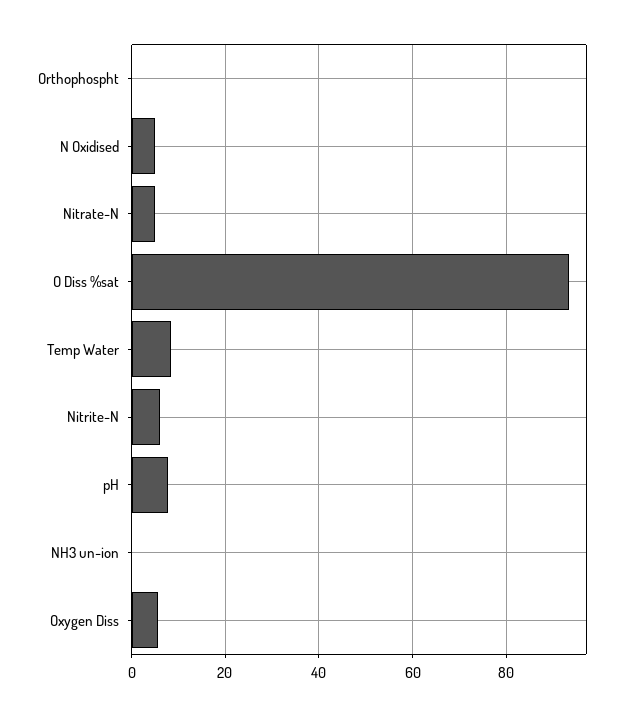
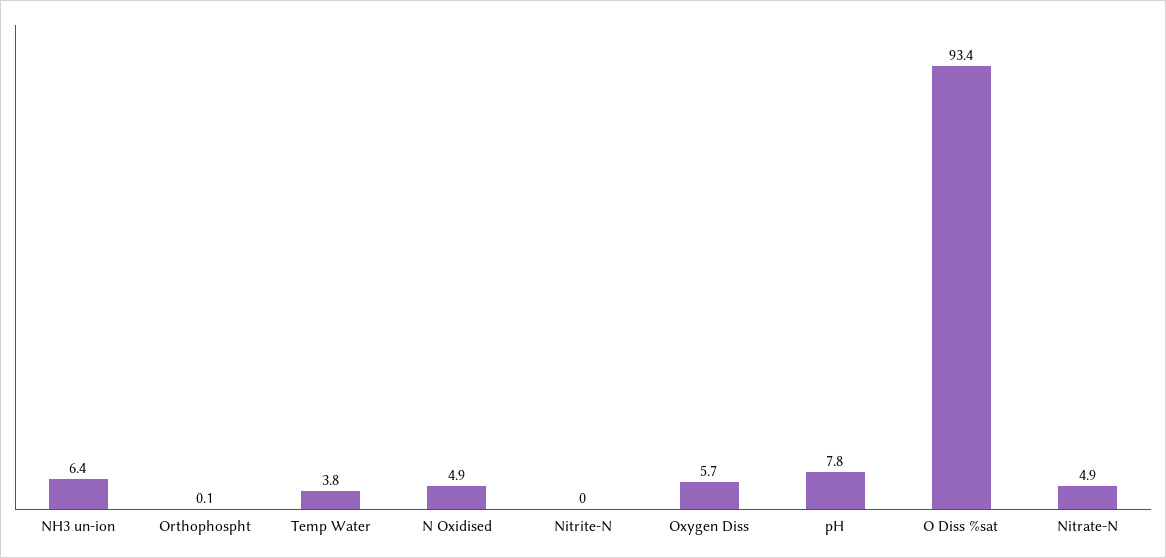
  {
    "Orthophospht": 0.1,
    "N Oxidised": 4.9,
    "Nitrate-N": 4.9,
    "O Diss %sat": 93.4,
-   "Temp Water": 8,
+   "Temp Water": 3.8,
-   "Nitrite-N": 6,
+   "Nitrite-N": 0,
    "pH": 7.8,
-   "NH3 un-ion": 0,
+   "NH3 un-ion": 6.4,
    "Oxygen Diss": 5.7
  }

